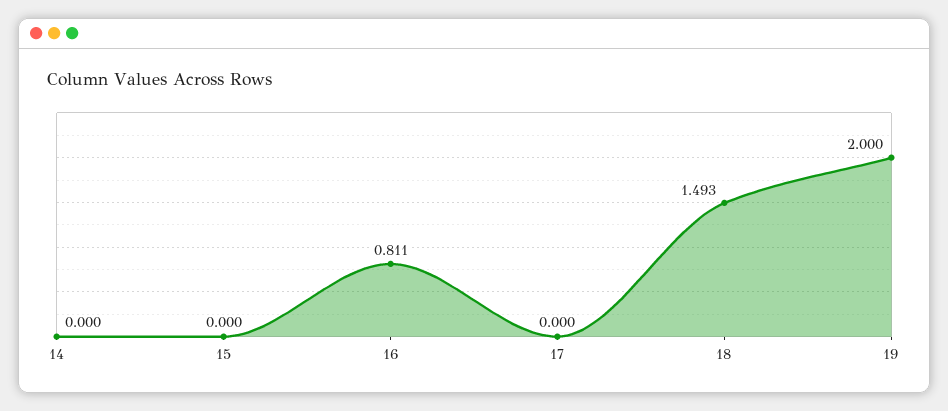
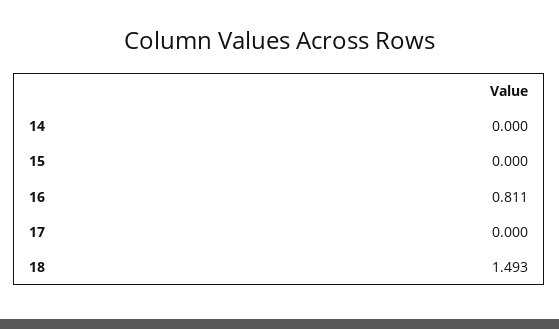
  {
    "14": 0,
    "15": 0,
    "16": 0.811,
    "17": 0,
-   "18": 1.493,
+   "18": 1.493
-   "19": 2
  }

